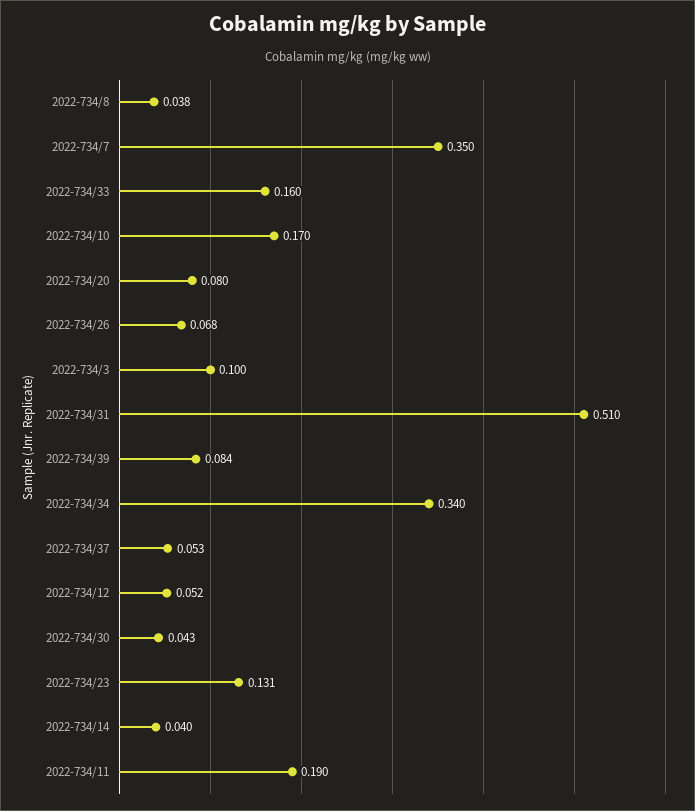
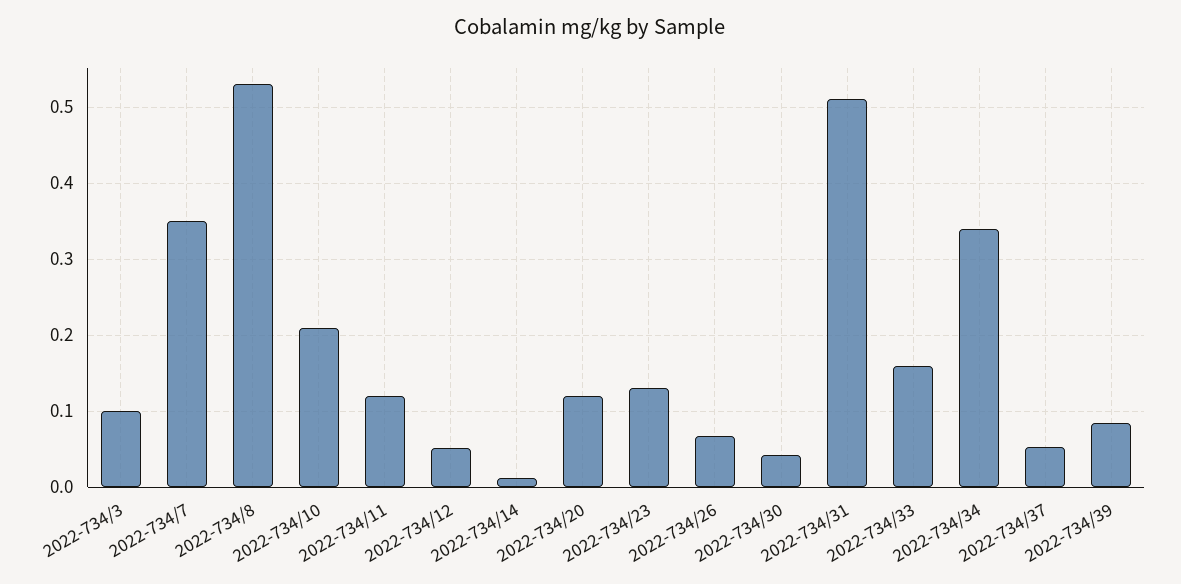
  {
-   "2022-734/8": 0.038,
+   "2022-734/8": 0.53,
    "2022-734/7": 0.35,
    "2022-734/33": 0.16,
-   "2022-734/10": 0.17,
+   "2022-734/10": 0.21,
-   "2022-734/20": 0.08,
+   "2022-734/20": 0.12,
    "2022-734/26": 0.068,
    "2022-734/3": 0.1,
    "2022-734/31": 0.51,
    "2022-734/39": 0.084,
    "2022-734/34": 0.34,
    "2022-734/37": 0.053,
    "2022-734/12": 0.052,
    "2022-734/30": 0.043,
    "2022-734/23": 0.131,
-   "2022-734/14": 0.04,
+   "2022-734/14": 0.01,
-   "2022-734/11": 0.19
+   "2022-734/11": 0.12
  }

